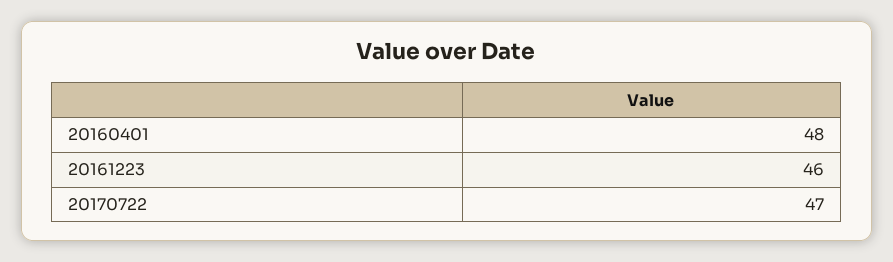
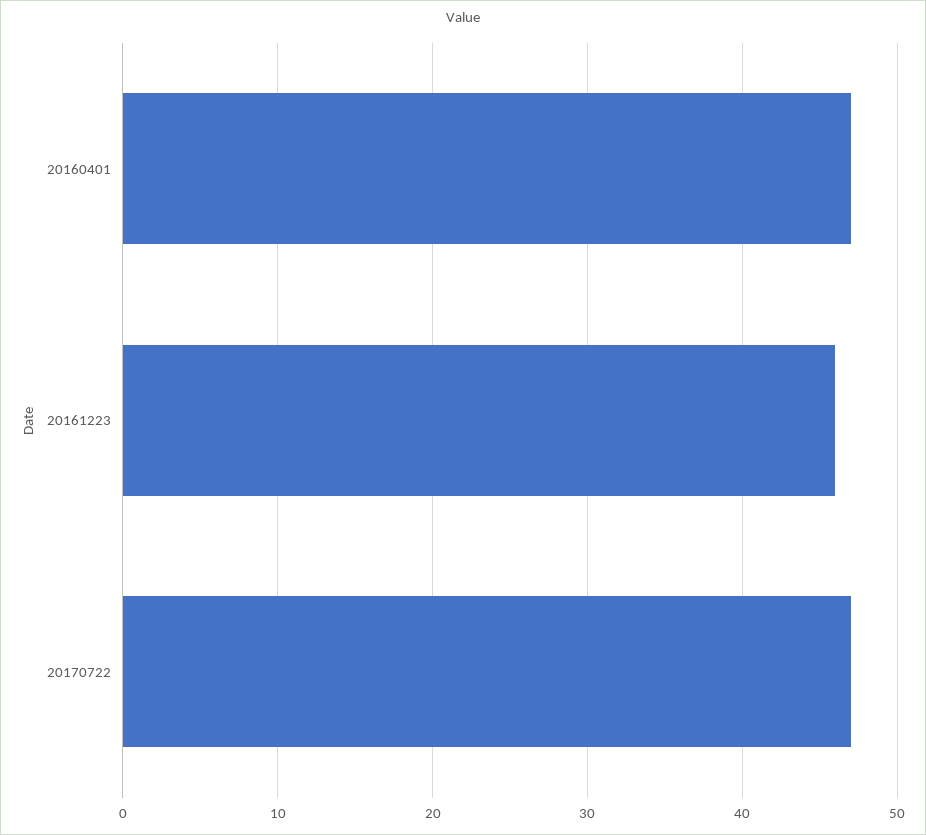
  {
-   "20160401": 48,
+   "20160401": 47,
    "20161223": 46,
    "20170722": 47
  }

